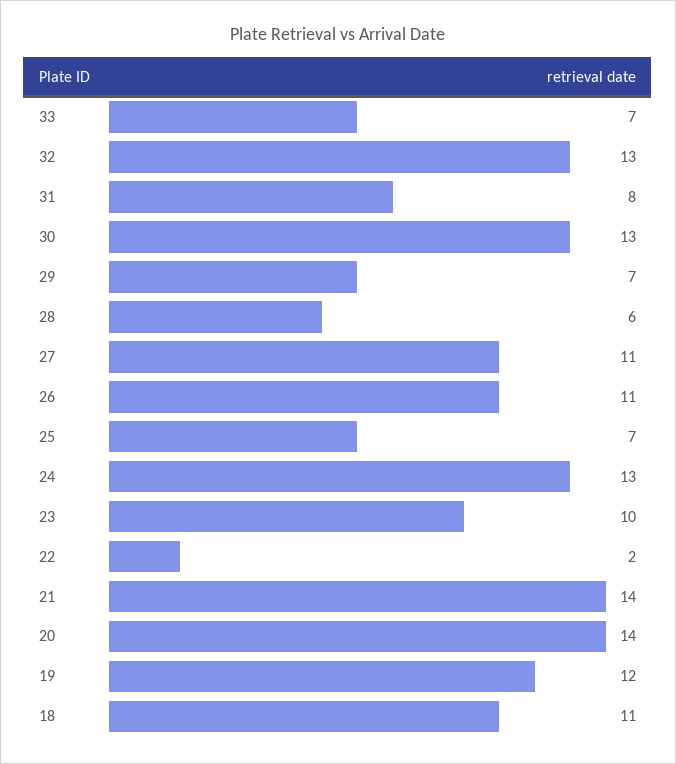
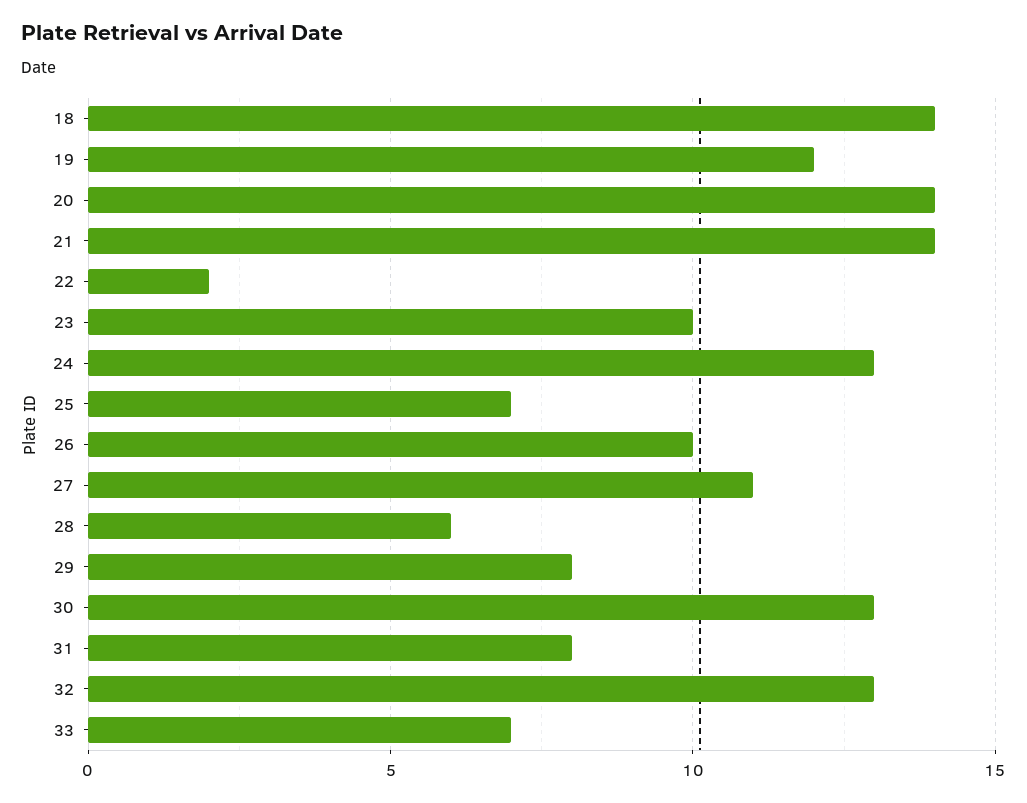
  {
    "33": 7,
    "32": 13,
    "31": 8,
    "30": 13,
-   "29": 7,
+   "29": 8,
    "28": 6,
    "27": 11,
-   "26": 11,
+   "26": 10,
    "25": 7,
    "24": 13,
    "23": 10,
    "22": 2,
    "21": 14,
    "20": 14,
    "19": 12,
-   "18": 11
+   "18": 14
  }

